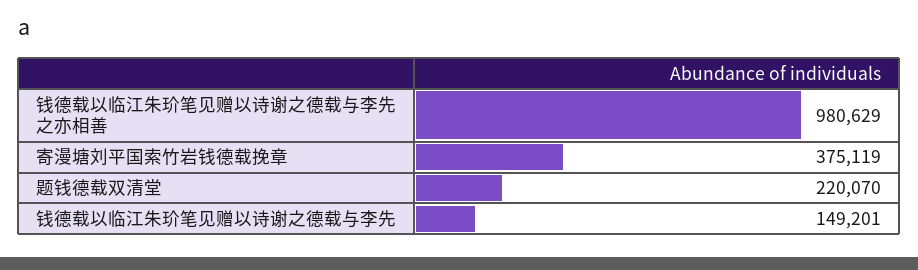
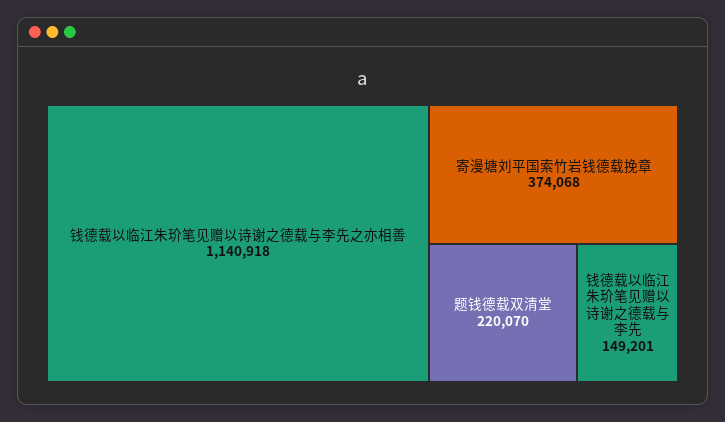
  {
-   "钱德载以临江朱玠笔见赠以诗谢之德载与李先之亦相善": 980629,
+   "钱德载以临江朱玠笔见赠以诗谢之德载与李先之亦相善": 1140918,
-   "寄漫塘刘平国索竹岩钱德载挽章": 375119,
+   "寄漫塘刘平国索竹岩钱德载挽章": 374068,
    "题钱德载双清堂": 220070,
    "钱德载以临江朱玠笔见赠以诗谢之德载与李先": 149201
  }

